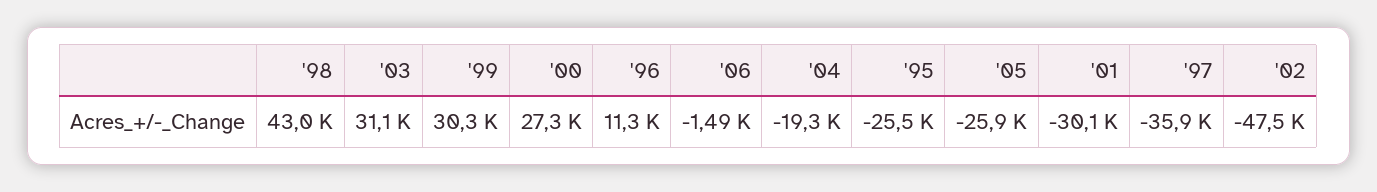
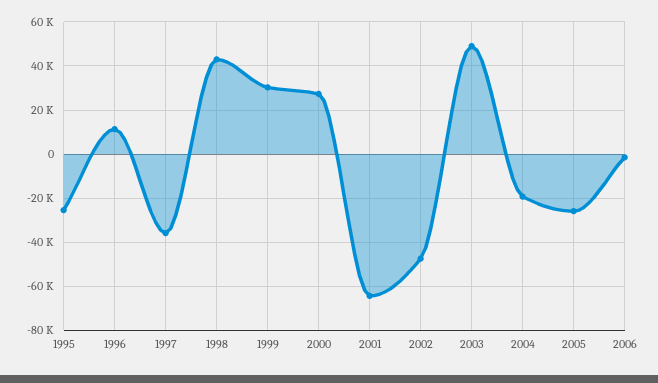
  {
    "'98": 43000,
-   "'03": 31100,
+   "'03": 50000,
    "'99": 30300,
    "'00": 27300,
    "'96": 11300,
    "'06": -1490,
    "'04": -19300,
    "'95": -25500,
    "'05": -25900,
-   "'01": -30100,
+   "'01": -65000,
    "'97": -35900,
    "'02": -47500
  }

